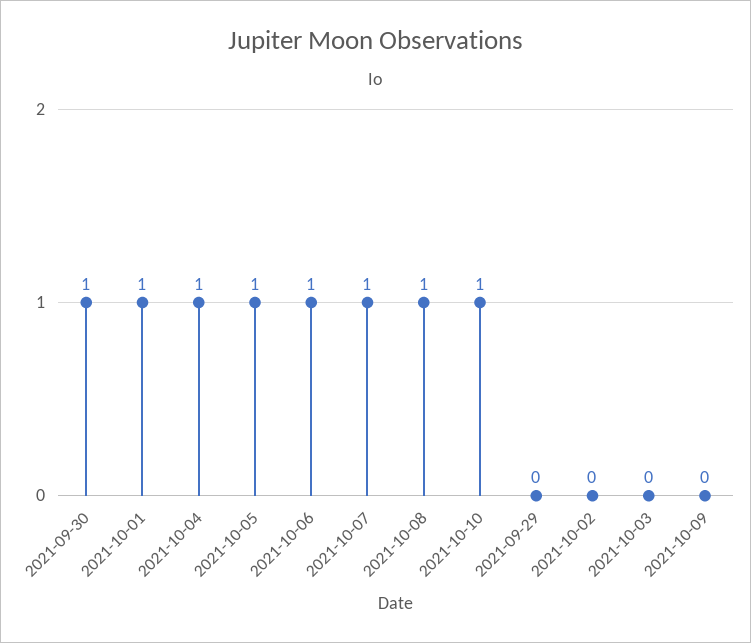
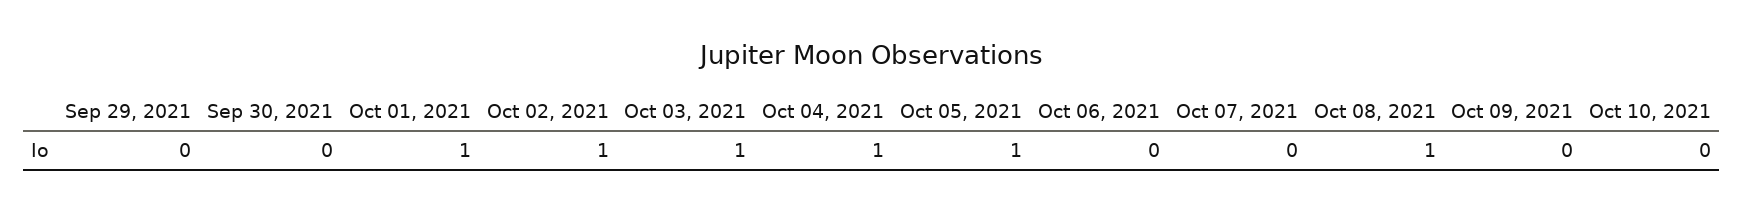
  {
-   "2021-09-30": 1,
+   "2021-09-30": 0,
    "2021-10-01": 1,
    "2021-10-04": 1,
    "2021-10-05": 1,
-   "2021-10-06": 1,
+   "2021-10-06": 0,
-   "2021-10-07": 1,
+   "2021-10-07": 0,
    "2021-10-08": 1,
-   "2021-10-10": 1,
+   "2021-10-10": 0,
    "2021-09-29": 0,
-   "2021-10-02": 0,
+   "2021-10-02": 1,
-   "2021-10-03": 0,
+   "2021-10-03": 1,
    "2021-10-09": 0
  }

